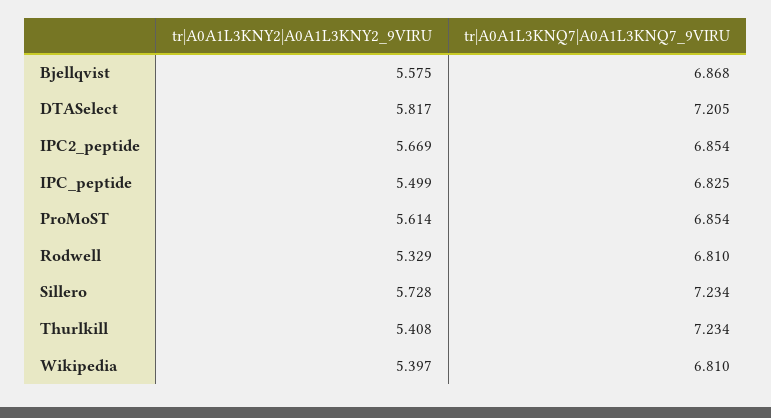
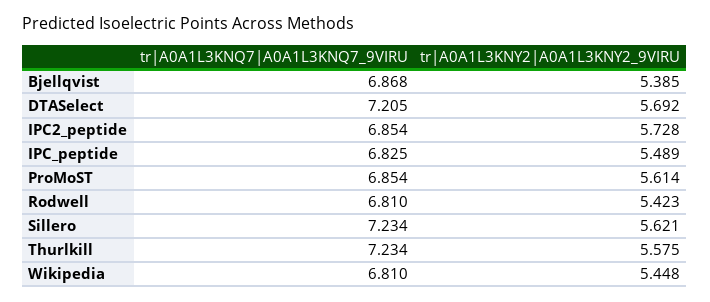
  {
    "tr|A0A1L3KNY2|A0A1L3KNY2_9VIRU": {
-     "Bjellqvist": 5.575,
+     "Bjellqvist": 5.385,
-     "DTASelect": 5.817,
+     "DTASelect": 5.692,
-     "IPC2_peptide": 5.669,
+     "IPC2_peptide": 5.728,
-     "IPC_peptide": 5.499,
+     "IPC_peptide": 5.489,
      "ProMoST": 5.614,
-     "Rodwell": 5.329,
+     "Rodwell": 5.423,
-     "Sillero": 5.728,
+     "Sillero": 5.621,
-     "Thurlkill": 5.408,
+     "Thurlkill": 5.575,
-     "Wikipedia": 5.397
+     "Wikipedia": 5.448
    },
    "tr|A0A1L3KNQ7|A0A1L3KNQ7_9VIRU": {
      "Bjellqvist": 6.868,
      "DTASelect": 7.205,
      "IPC2_peptide": 6.854,
      "IPC_peptide": 6.825,
      "ProMoST": 6.854,
      "Rodwell": 6.81,
      "Sillero": 7.234,
      "Thurlkill": 7.234,
      "Wikipedia": 6.81
    }
  }

